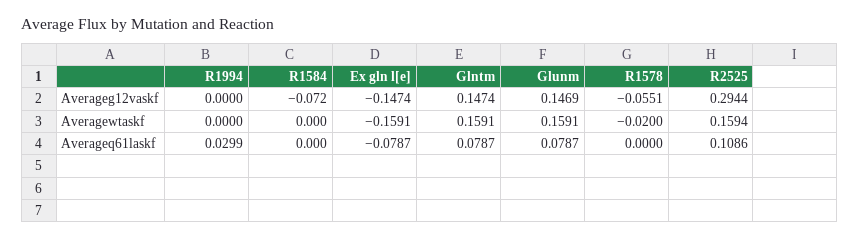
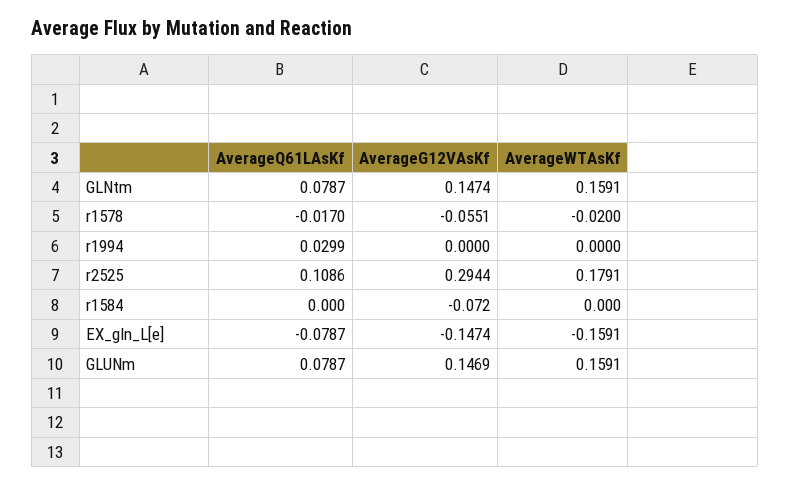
  {
    "R1994": {
      "Averageg12vaskf": 0,
      "Averagewtaskf": 0,
      "Averageq61laskf": 0.0299
    },
    "R1584": {
      "Averageg12vaskf": -0.072,
      "Averagewtaskf": 0,
      "Averageq61laskf": 0
    },
    "Ex gln l[e]": {
      "Averageg12vaskf": -0.1474,
      "Averagewtaskf": -0.1591,
      "Averageq61laskf": -0.0787
    },
    "Glntm": {
      "Averageg12vaskf": 0.1474,
      "Averagewtaskf": 0.1591,
      "Averageq61laskf": 0.0787
    },
    "Glunm": {
      "Averageg12vaskf": 0.1469,
      "Averagewtaskf": 0.1591,
      "Averageq61laskf": 0.0787
    },
    "R1578": {
      "Averageg12vaskf": -0.0551,
      "Averagewtaskf": -0.02,
-     "Averageq61laskf": 0
+     "Averageq61laskf": -0.017
    },
    "R2525": {
      "Averageg12vaskf": 0.2944,
-     "Averagewtaskf": 0.1594,
+     "Averagewtaskf": 0.1791,
      "Averageq61laskf": 0.1086
    }
  }

